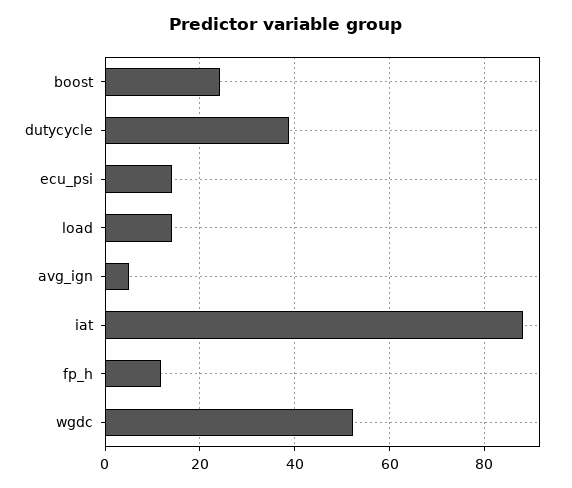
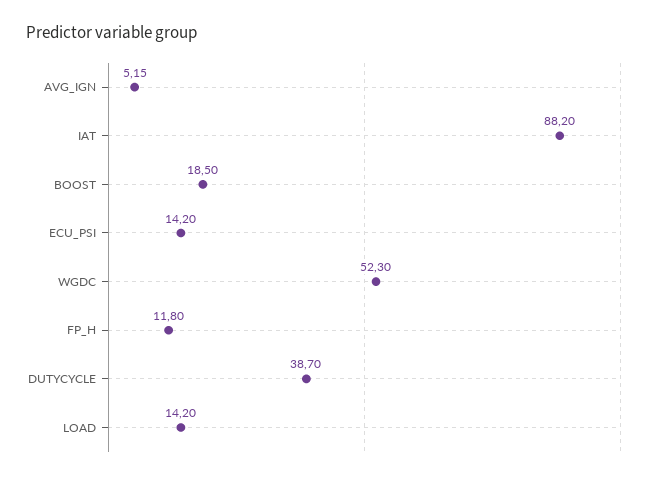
  {
-   "boost": 24,
+   "boost": 18.5,
    "dutycycle": 38.7,
    "ecu_psi": 14.2,
    "load": 14.2,
    "avg_ign": 5.15,
    "iat": 88.2,
    "fp_h": 11.8,
    "wgdc": 52.3
  }

